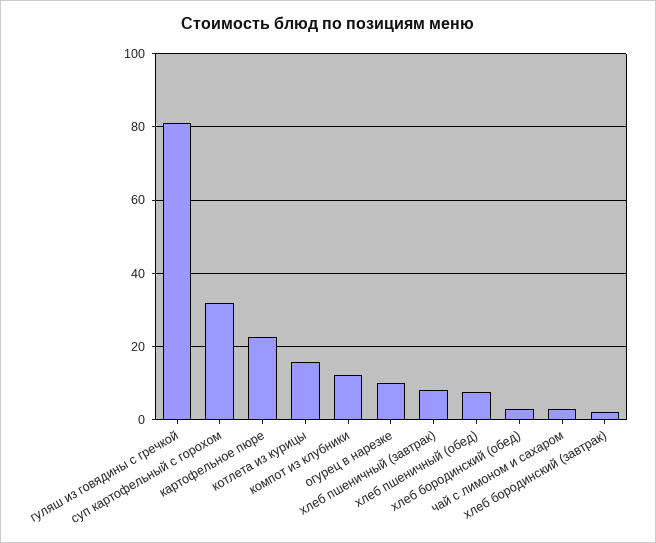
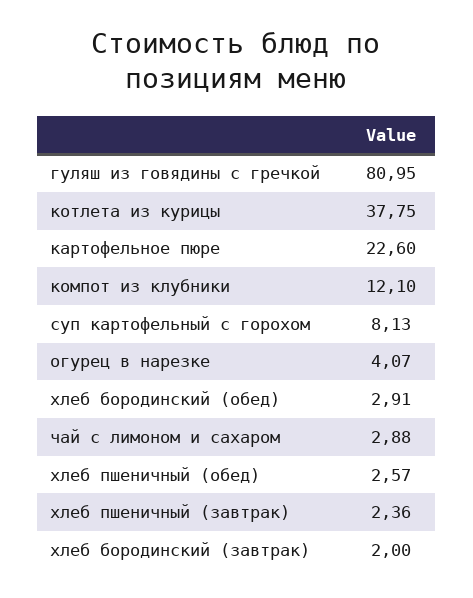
  {
    "гуляш из говядины с гречкой": 80.95,
-   "суп картофельный с горохом": 32,
+   "суп картофельный с горохом": 8.13,
    "картофельное пюре": 22.6,
-   "котлета из курицы": 16,
+   "котлета из курицы": 37.75,
    "компот из клубники": 12.1,
-   "огурец в нарезке": 10,
+   "огурец в нарезке": 4.07,
-   "хлеб пшеничный (завтрак)": 8,
+   "хлеб пшеничный (завтрак)": 2.36,
-   "хлеб пшеничный (обед)": 8,
+   "хлеб пшеничный (обед)": 2.57,
    "хлеб бородинский (обед)": 2.91,
    "чай с лимоном и сахаром": 2.88,
    "хлеб бородинский (завтрак)": 2
  }

